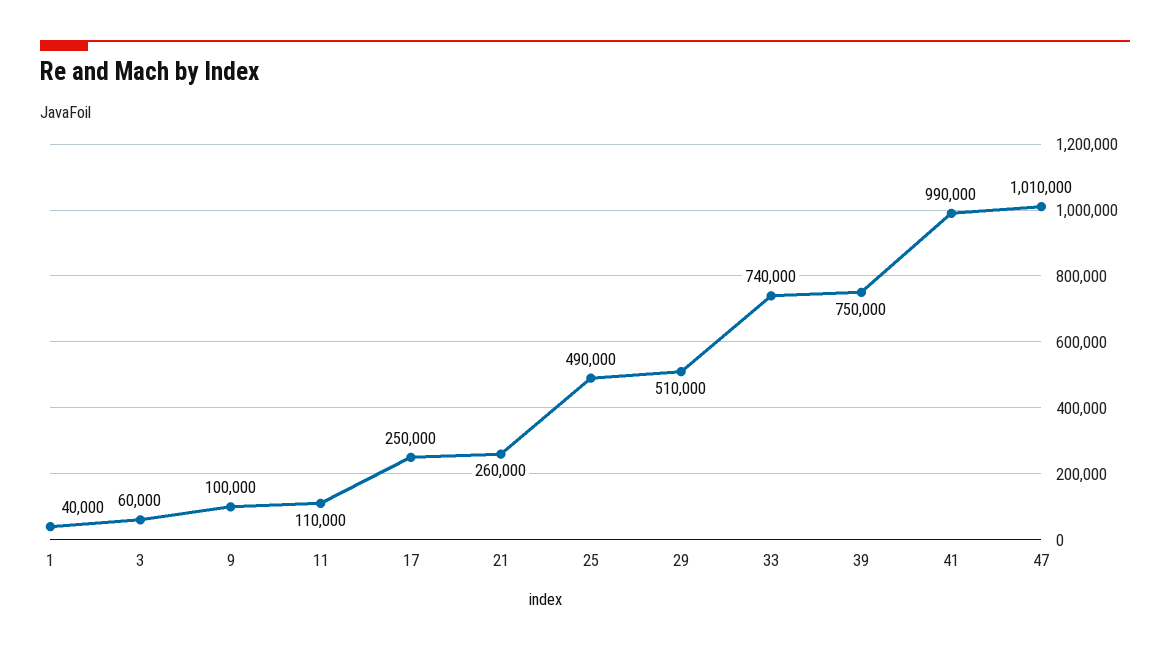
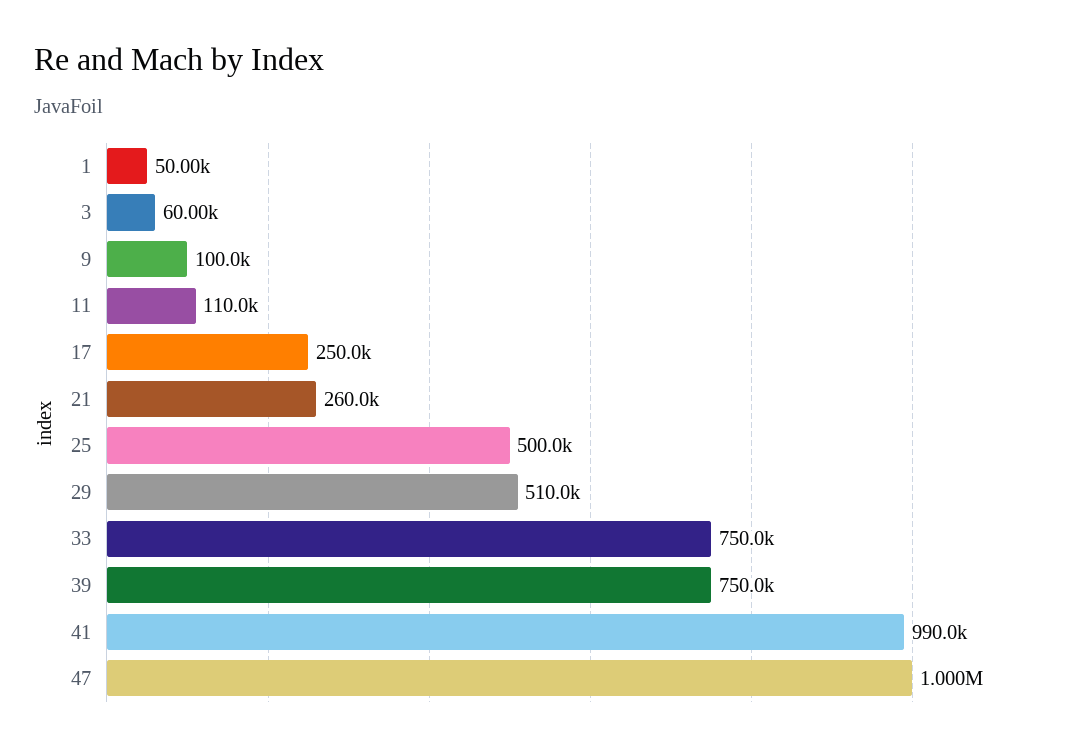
  {
-   "1": 40000,
+   "1": 50000,
    "3": 60000,
    "9": 100000,
    "11": 110000,
    "17": 250000,
    "21": 260000,
-   "25": 490000,
+   "25": 500000,
    "29": 510000,
-   "33": 740000,
+   "33": 750000,
    "39": 750000,
    "41": 990000,
-   "47": 1010000
+   "47": 1000000
  }

